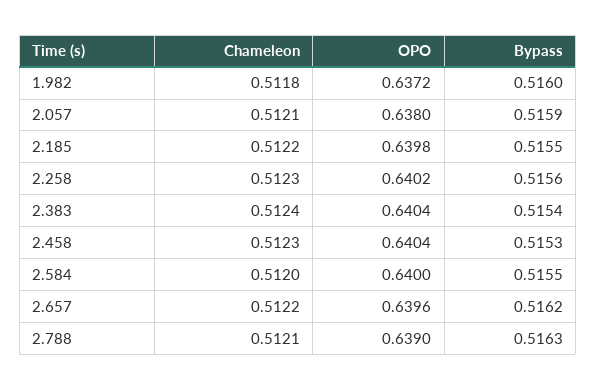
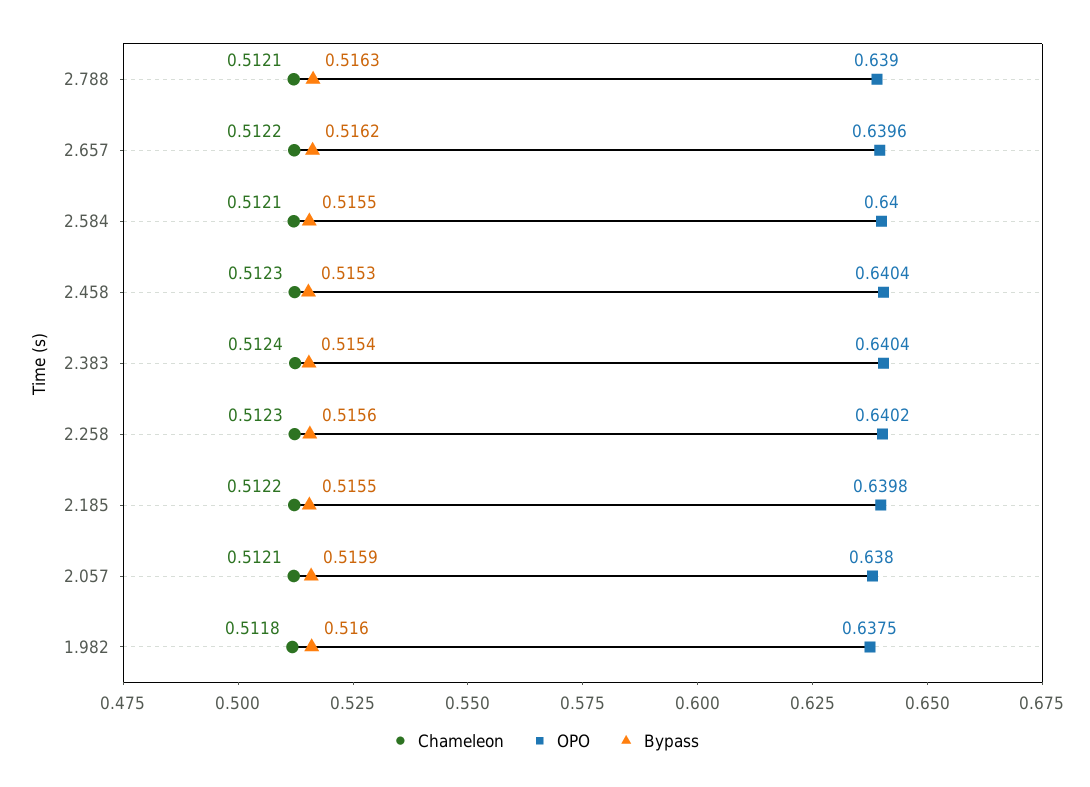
  {
    "Chameleon": {
      "1.982": 0.5118,
      "2.057": 0.5121,
      "2.185": 0.5122,
      "2.258": 0.5123,
      "2.383": 0.5124,
      "2.458": 0.5123,
-     "2.584": 0.512,
+     "2.584": 0.5121,
      "2.657": 0.5122,
      "2.788": 0.5121
    },
    "OPO": {
-     "1.982": 0.6372,
+     "1.982": 0.6375,
      "2.057": 0.638,
      "2.185": 0.6398,
      "2.258": 0.6402,
      "2.383": 0.6404,
      "2.458": 0.6404,
      "2.584": 0.64,
      "2.657": 0.6396,
      "2.788": 0.639
    },
    "Bypass": {
      "1.982": 0.516,
      "2.057": 0.5159,
      "2.185": 0.5155,
      "2.258": 0.5156,
      "2.383": 0.5154,
      "2.458": 0.5153,
      "2.584": 0.5155,
      "2.657": 0.5162,
      "2.788": 0.5163
    }
  }

